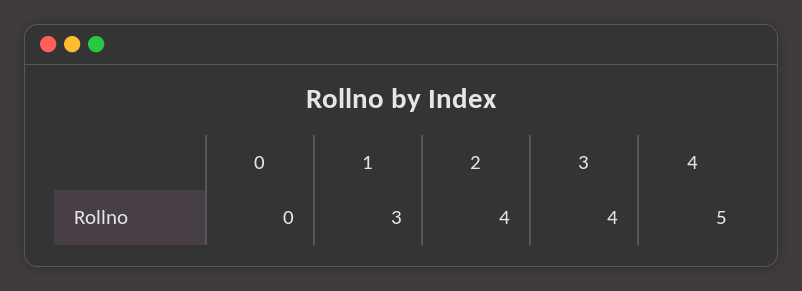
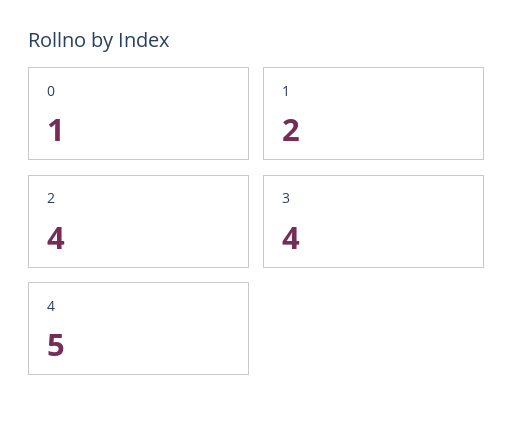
  {
-   "0": 0,
+   "0": 1,
-   "1": 3,
+   "1": 2,
    "2": 4,
    "3": 4,
    "4": 5
  }

